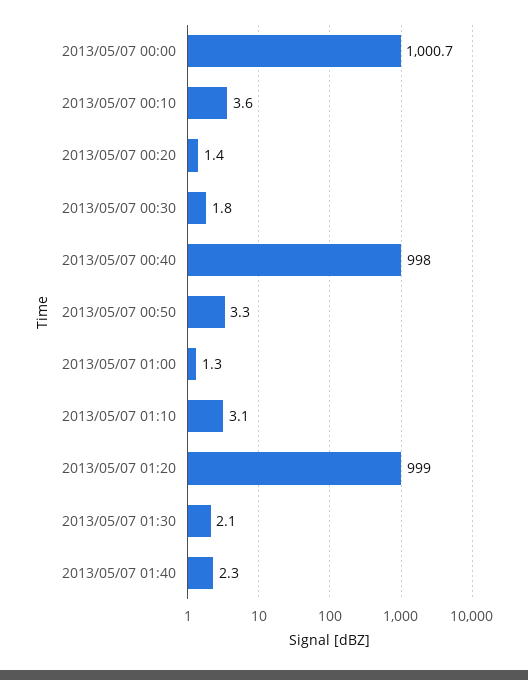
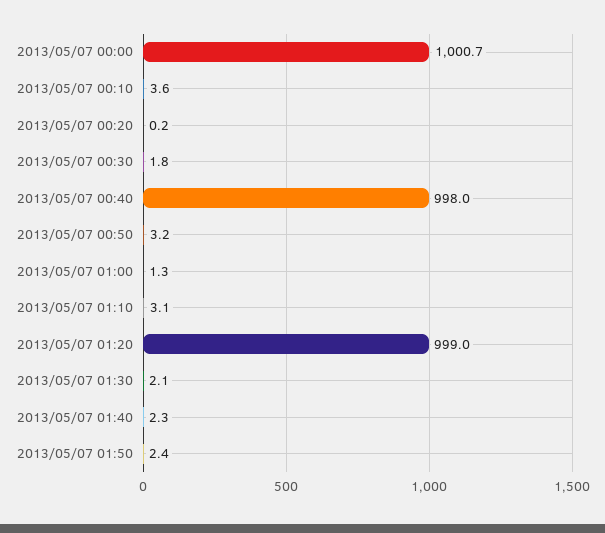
  {
    "2013/05/07 00:00": 1000.7,
    "2013/05/07 00:10": 3.6,
-   "2013/05/07 00:20": 1.4,
+   "2013/05/07 00:20": 0.2,
    "2013/05/07 00:30": 1.8,
    "2013/05/07 00:40": 998,
-   "2013/05/07 00:50": 3.3,
+   "2013/05/07 00:50": 3.2,
    "2013/05/07 01:00": 1.3,
    "2013/05/07 01:10": 3.1,
    "2013/05/07 01:20": 999,
    "2013/05/07 01:30": 2.1,
-   "2013/05/07 01:40": 2.3
+   "2013/05/07 01:40": 2.3,
+   "2013/05/07 01:50": 2.4
  }

